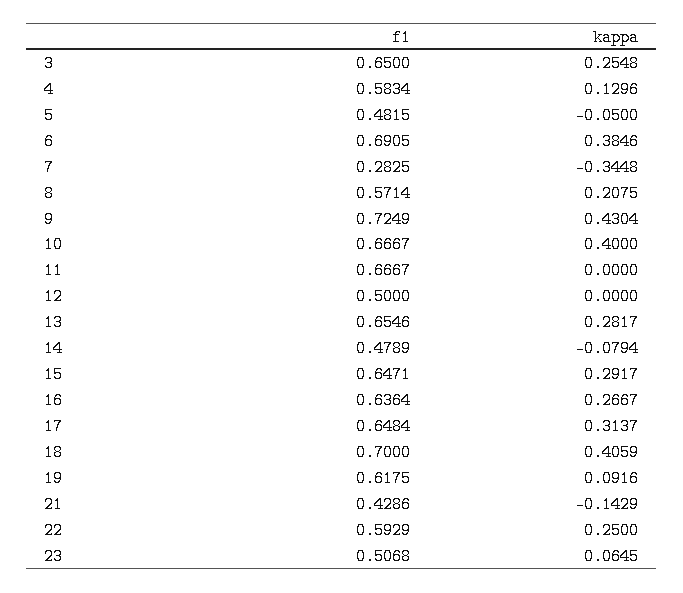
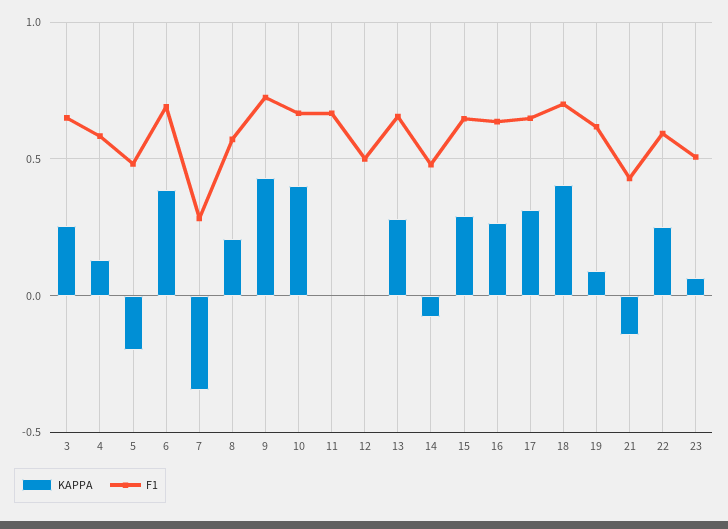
  {
    "f1": {
      "3": 0.65,
      "4": 0.5834,
      "5": 0.4815,
      "6": 0.6905,
      "7": 0.2825,
      "8": 0.5714,
      "9": 0.7249,
      "10": 0.6667,
      "11": 0.6667,
      "12": 0.5,
      "13": 0.6546,
      "14": 0.4789,
      "15": 0.6471,
      "16": 0.6364,
      "17": 0.6484,
      "18": 0.7,
      "19": 0.6175,
      "21": 0.4286,
      "22": 0.5929,
      "23": 0.5068
    },
    "kappa": {
      "3": 0.2548,
      "4": 0.1296,
-     "5": -0.05,
+     "5": -0.2,
      "6": 0.3846,
      "7": -0.3448,
      "8": 0.2075,
      "9": 0.4304,
      "10": 0.4,
      "11": 0,
      "12": 0,
      "13": 0.2817,
      "14": -0.0794,
      "15": 0.2917,
      "16": 0.2667,
      "17": 0.3137,
      "18": 0.4059,
      "19": 0.0916,
      "21": -0.1429,
      "22": 0.25,
      "23": 0.0645
    }
  }

